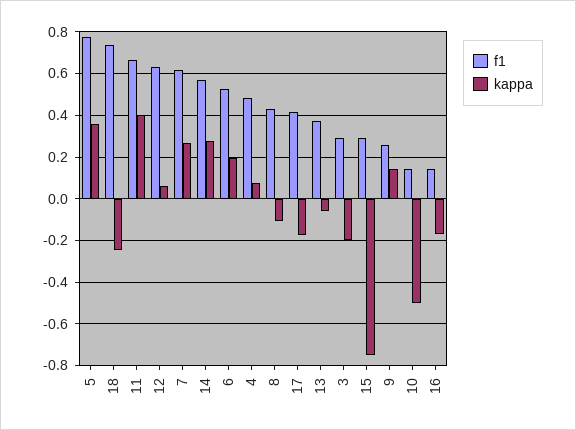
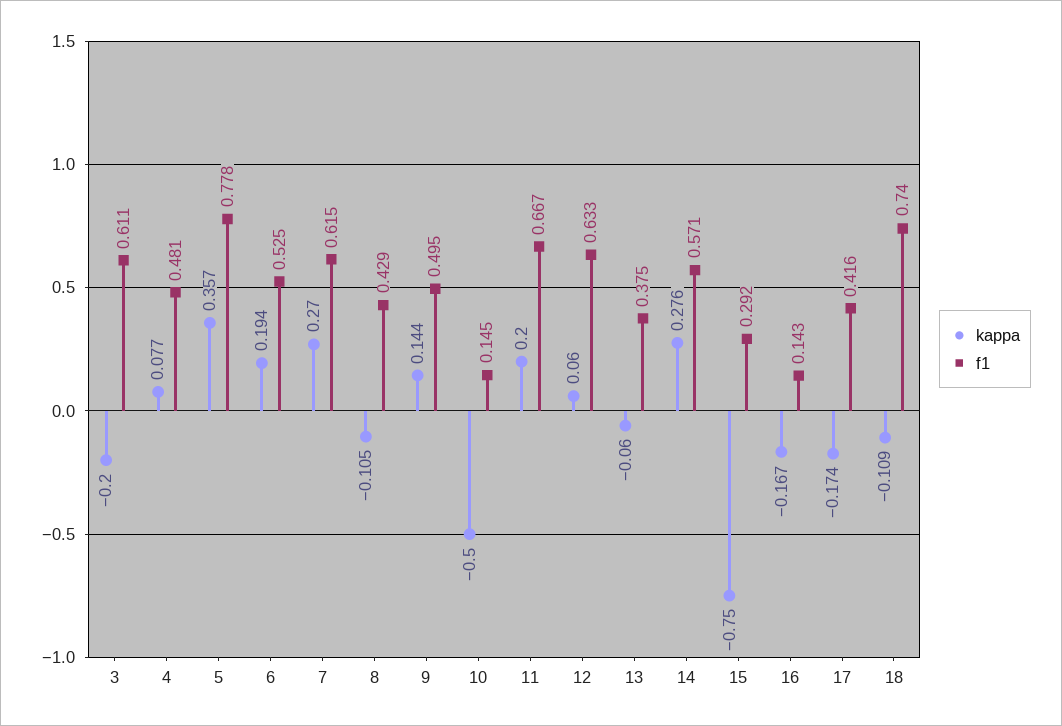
  {
    "f1": {
      "5": 0.778,
      "18": 0.74,
      "11": 0.667,
      "12": 0.633,
      "7": 0.615,
      "14": 0.571,
      "6": 0.525,
      "4": 0.481,
      "8": 0.429,
      "17": 0.416,
      "13": 0.375,
-     "3": 0.3,
+     "3": 0.611,
      "15": 0.292,
-     "9": 0.25,
+     "9": 0.495,
      "10": 0.145,
      "16": 0.143
    },
    "kappa": {
      "5": 0.357,
-     "18": -0.25,
+     "18": -0.109,
-     "11": 0.4,
+     "11": 0.2,
      "12": 0.06,
      "7": 0.27,
      "14": 0.276,
      "6": 0.194,
      "4": 0.077,
      "8": -0.105,
      "17": -0.174,
      "13": -0.06,
      "3": -0.2,
      "15": -0.75,
      "9": 0.144,
      "10": -0.5,
      "16": -0.167
    }
  }

